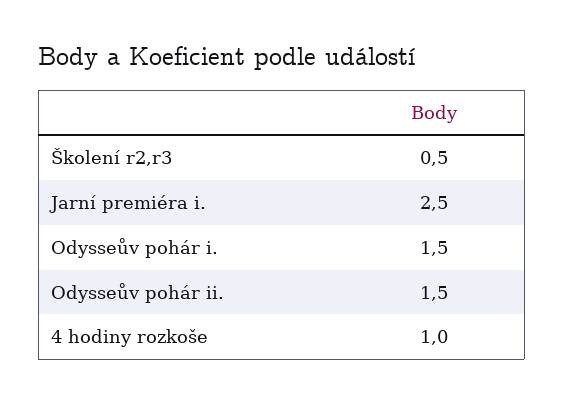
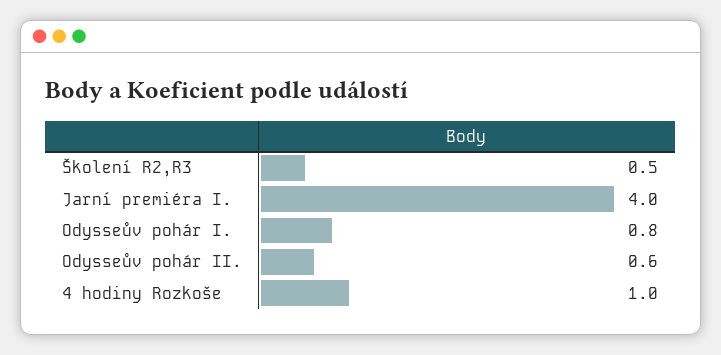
  {
    "Školení r2,r3": 0.5,
-   "Jarní premiéra i.": 2.5,
+   "Jarní premiéra i.": 4,
-   "Odysseův pohár i.": 1.5,
+   "Odysseův pohár i.": 0.8,
-   "Odysseův pohár ii.": 1.5,
+   "Odysseův pohár ii.": 0.6,
    "4 hodiny rozkoše": 1
  }

